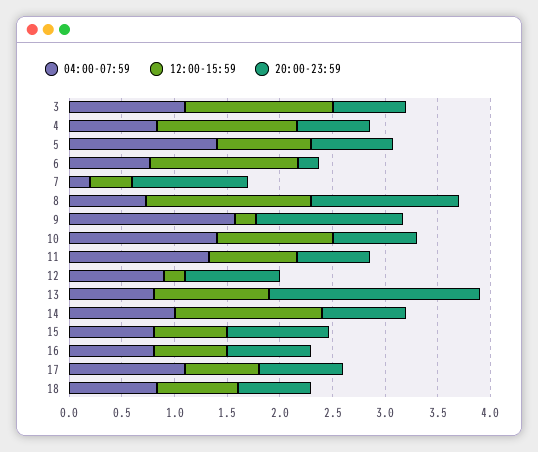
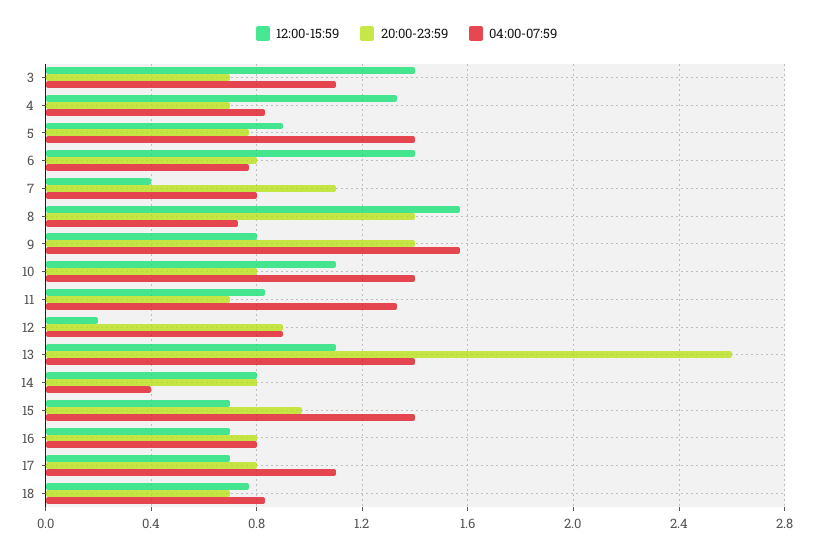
  {
    "04:00-07:59": {
      "3": 1.1,
      "4": 0.85,
      "5": 1.4,
      "6": 0.75,
-     "7": 0.2,
+     "7": 0.8,
      "8": 0.75,
      "9": 1.55,
      "10": 1.4,
      "11": 1.35,
      "12": 0.9,
-     "13": 0.8,
+     "13": 1.4,
-     "14": 1,
+     "14": 0.4,
-     "15": 0.8,
+     "15": 1.4,
      "16": 0.8,
      "17": 1.1,
      "18": 0.85
    },
    "12:00-15:59": {
      "3": 1.4,
      "4": 1.35,
      "5": 0.9,
      "6": 1.4,
      "7": 0.4,
      "8": 1.55,
-     "9": 0.2,
+     "9": 0.8,
      "10": 1.1,
      "11": 0.85,
      "12": 0.2,
      "13": 1.1,
-     "14": 1.4,
+     "14": 0.8,
      "15": 0.7,
      "16": 0.7,
      "17": 0.7,
      "18": 0.75
    },
    "20:00-23:59": {
      "3": 0.7,
      "4": 0.7,
      "5": 0.75,
-     "6": 0.2,
+     "6": 0.8,
      "7": 1.1,
      "8": 1.4,
      "9": 1.4,
      "10": 0.8,
      "11": 0.7,
      "12": 0.9,
-     "13": 2,
+     "13": 2.6,
      "14": 0.8,
      "15": 0.95,
      "16": 0.8,
      "17": 0.8,
      "18": 0.7
    }
  }

